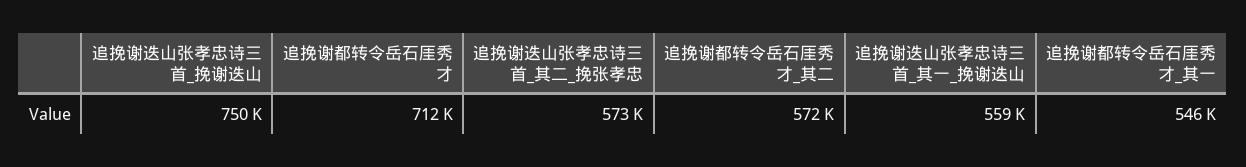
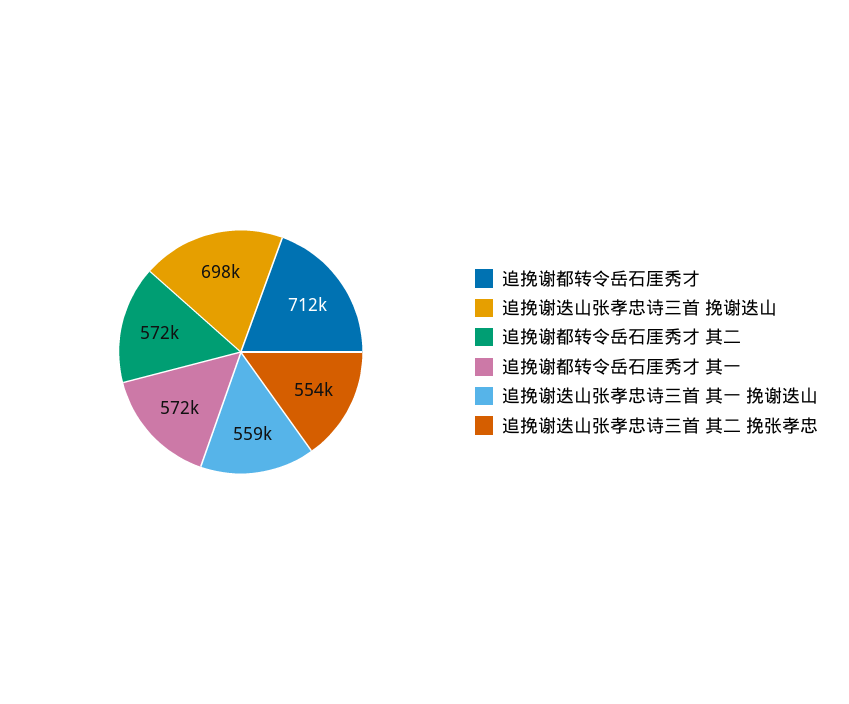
  {
-   "追挽谢迭山张孝忠诗三首_挽谢迭山": 750000,
+   "追挽谢迭山张孝忠诗三首_挽谢迭山": 698000,
    "追挽谢都转令岳石厓秀才": 712000,
-   "追挽谢迭山张孝忠诗三首_其二_挽张孝忠": 573000,
+   "追挽谢迭山张孝忠诗三首_其二_挽张孝忠": 554000,
    "追挽谢都转令岳石厓秀才_其二": 572000,
    "追挽谢迭山张孝忠诗三首_其一_挽谢迭山": 559000,
-   "追挽谢都转令岳石厓秀才_其一": 546000
+   "追挽谢都转令岳石厓秀才_其一": 572000
  }

